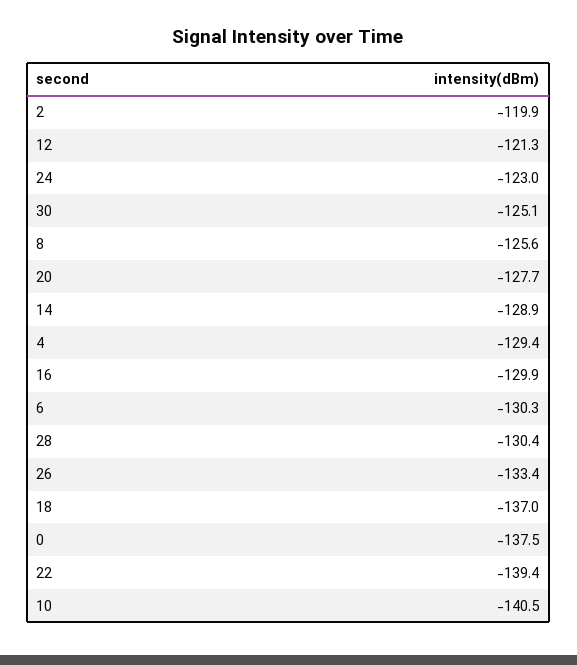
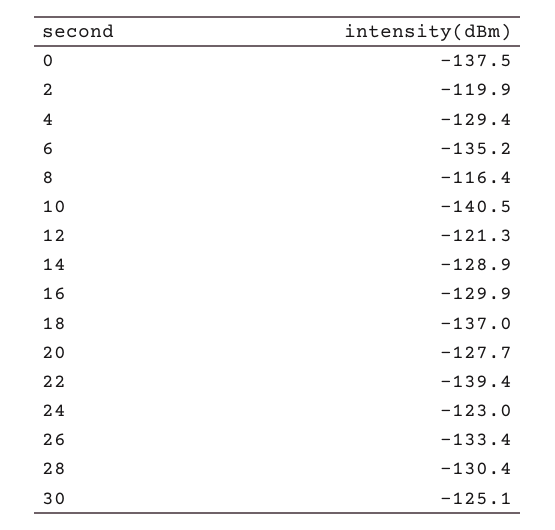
  {
    "2": -119.9,
    "12": -121.3,
    "24": -123,
    "30": -125.1,
-   "8": -125.6,
+   "8": -116.4,
    "20": -127.7,
    "14": -128.9,
    "4": -129.4,
    "16": -129.9,
-   "6": -130.3,
+   "6": -135.2,
    "28": -130.4,
    "26": -133.4,
    "18": -137,
    "0": -137.5,
    "22": -139.4,
    "10": -140.5
  }

